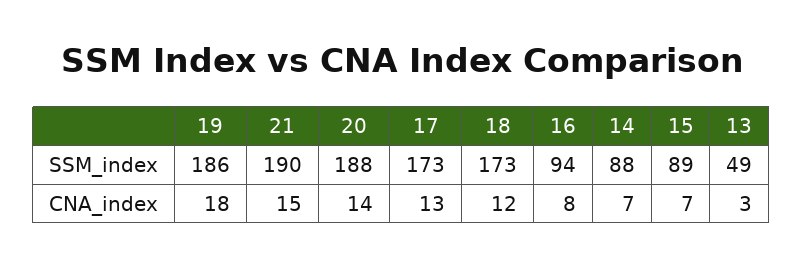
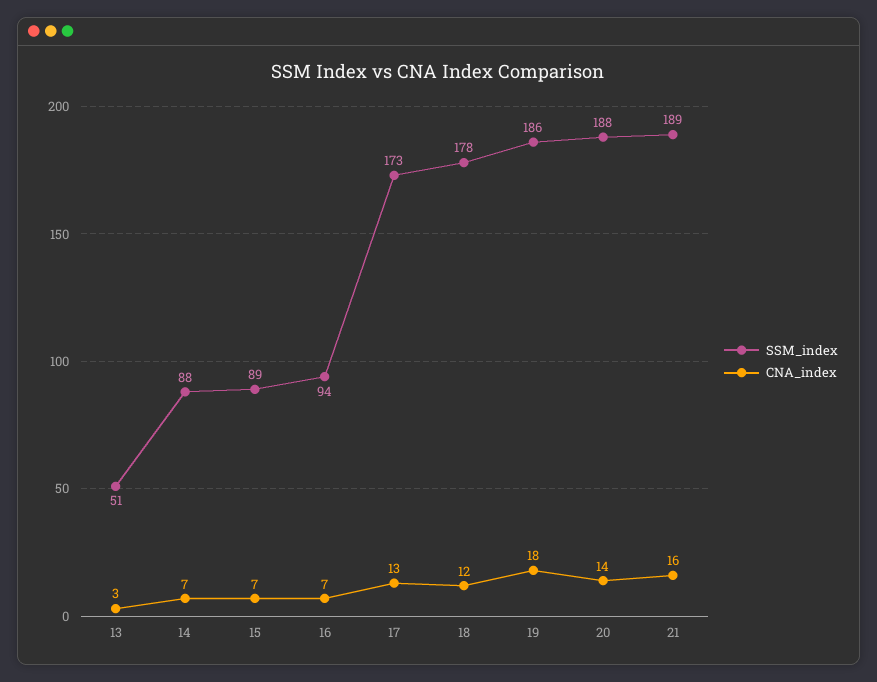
  {
    "SSM_index": {
      "19": 186,
-     "21": 190,
+     "21": 189,
      "20": 188,
      "17": 173,
-     "18": 173,
+     "18": 178,
      "16": 94,
      "14": 88,
      "15": 89,
-     "13": 49
+     "13": 51
    },
    "CNA_index": {
      "19": 18,
-     "21": 15,
+     "21": 16,
      "20": 14,
      "17": 13,
      "18": 12,
-     "16": 8,
+     "16": 7,
      "14": 7,
      "15": 7,
      "13": 3
    }
  }

